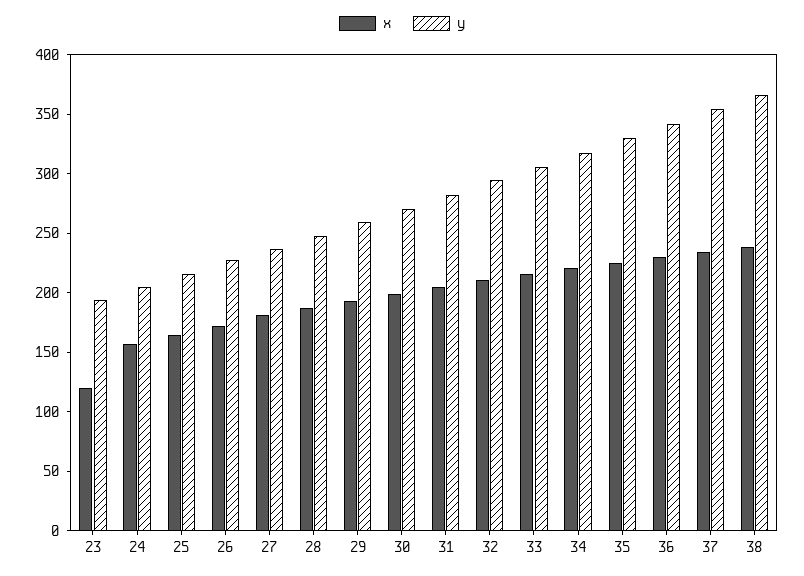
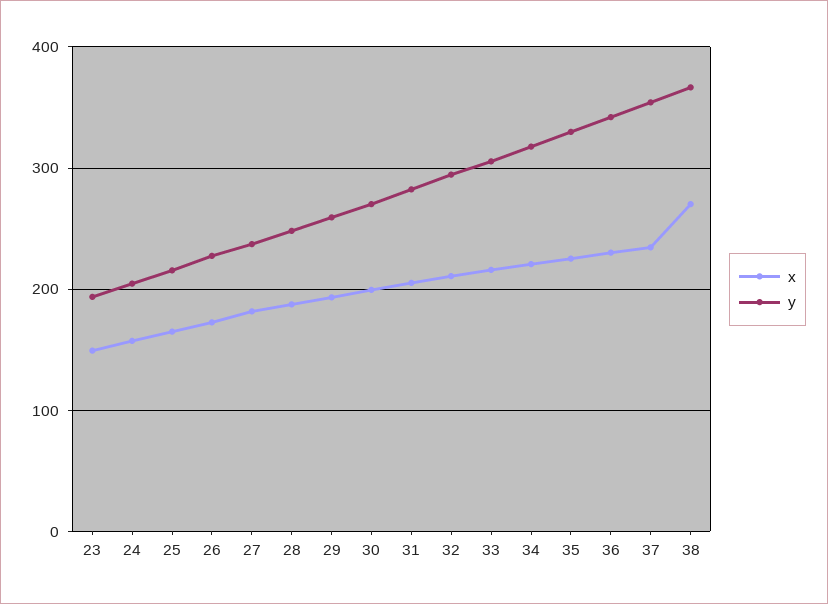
  {
    "x": {
-     "23": 120,
+     "23": 150,
      "24": 160,
      "25": 170,
      "26": 170,
      "27": 180,
      "28": 190,
      "29": 190,
      "30": 200,
      "31": 210,
      "32": 210,
      "33": 220,
      "34": 220,
      "35": 230,
      "36": 230,
      "37": 230,
-     "38": 240
+     "38": 270
    },
    "y": {
      "23": 190,
      "24": 200,
      "25": 220,
      "26": 230,
      "27": 240,
      "28": 250,
      "29": 260,
      "30": 270,
      "31": 280,
      "32": 290,
      "33": 310,
      "34": 320,
      "35": 330,
      "36": 340,
      "37": 350,
      "38": 370
    }
  }

